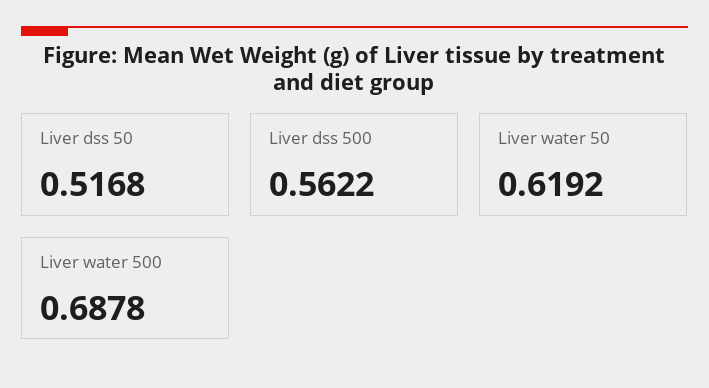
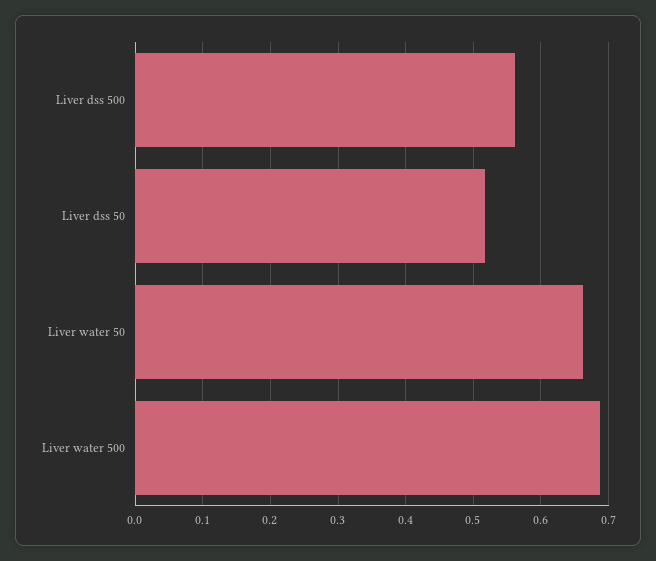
  {
    "Liver dss 50": 0.5168,
    "Liver dss 500": 0.5622,
-   "Liver water 50": 0.6192,
+   "Liver water 50": 0.66,
    "Liver water 500": 0.6878
  }

